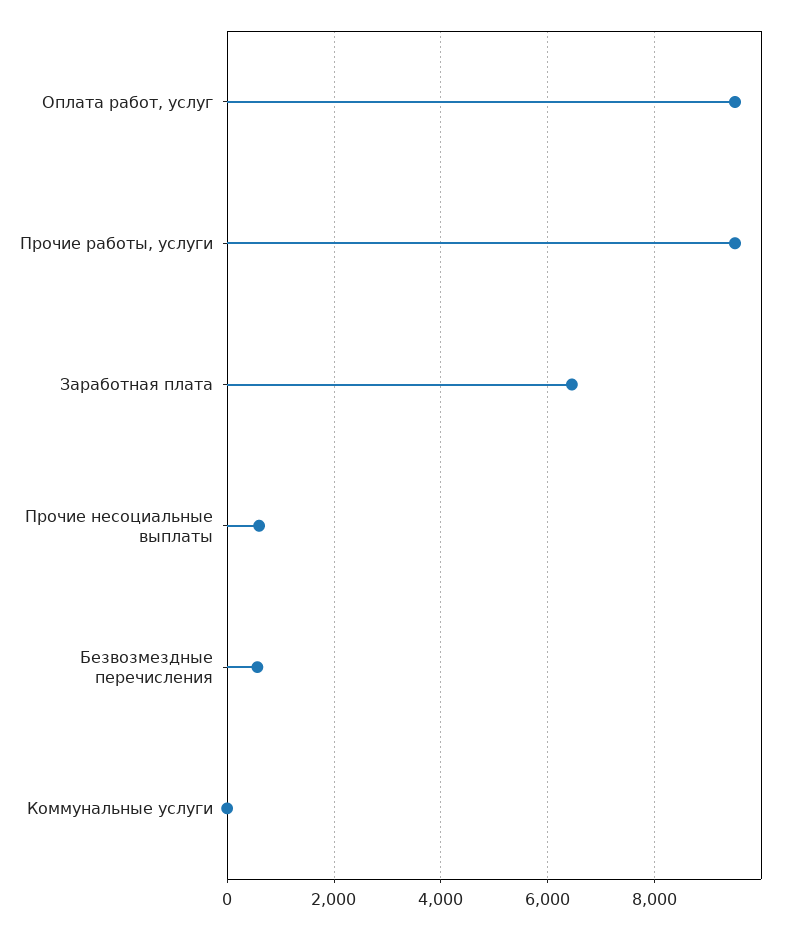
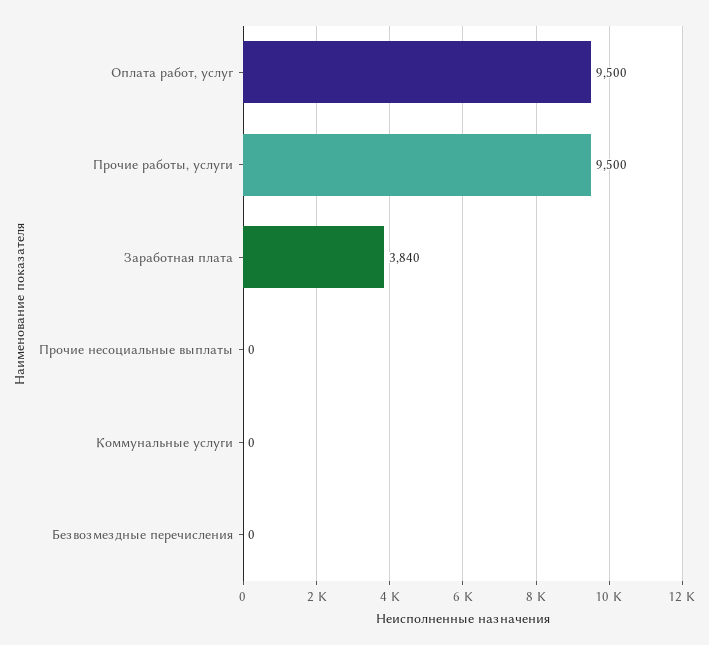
  {
    "Оплата работ, услуг": 9500,
    "Прочие работы, услуги": 9500,
-   "Заработная плата": 6400,
+   "Заработная плата": 3840,
-   "Прочие несоциальные выплаты": 600,
+   "Прочие несоциальные выплаты": 0,
-   "Безвозмездные перечисления": 600,
+   "Безвозмездные перечисления": 0,
    "Коммунальные услуги": 0
  }

